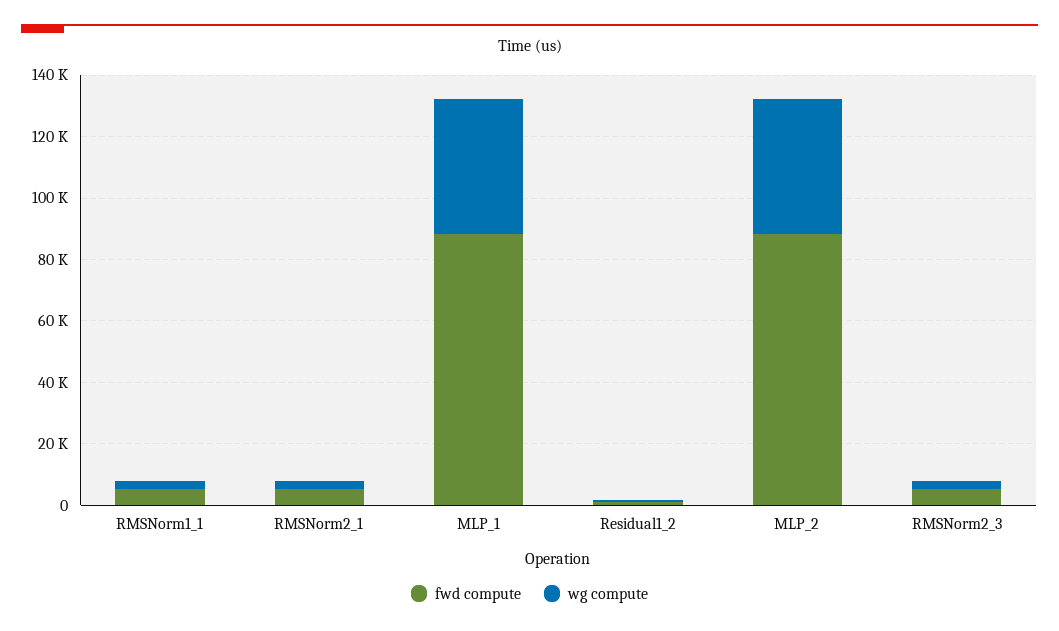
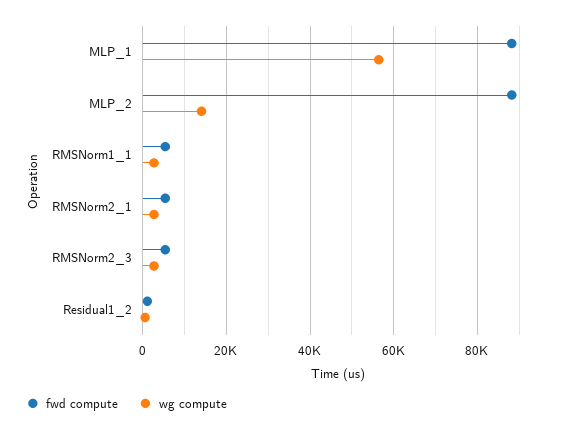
  {
    "fwd compute": {
      "RMSNorm1_1": 6000,
      "RMSNorm2_1": 6000,
      "MLP_1": 88000,
      "Residual1_2": 2000,
      "MLP_2": 88000,
      "RMSNorm2_3": 6000
    },
    "wg compute": {
      "RMSNorm1_1": 2000,
      "RMSNorm2_1": 2000,
-     "MLP_1": 45000,
+     "MLP_1": 56000,
      "Residual1_2": 0,
-     "MLP_2": 45000,
+     "MLP_2": 14000,
      "RMSNorm2_3": 2000
    }
  }

